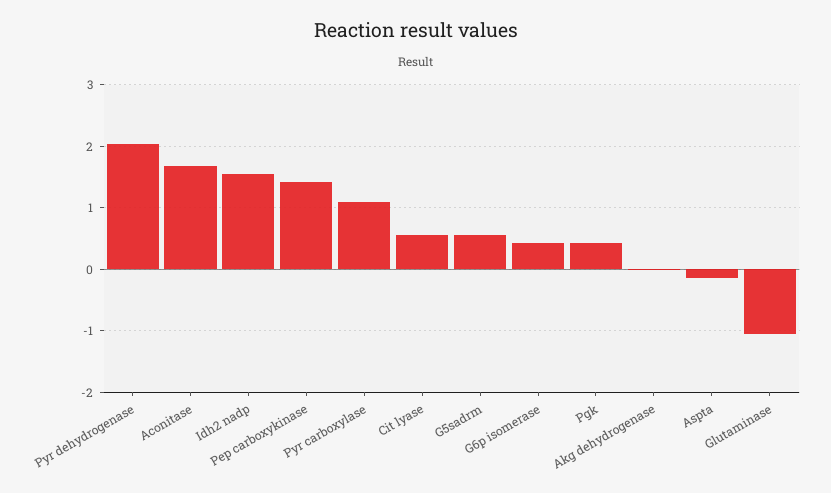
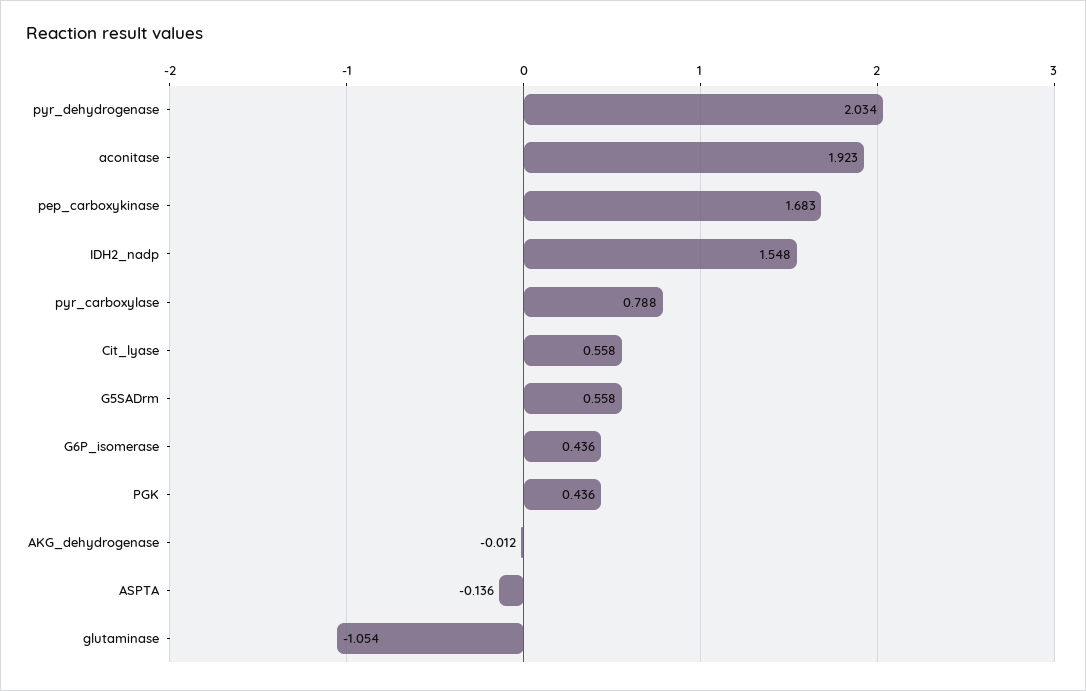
  {
    "Pyr dehydrogenase": 2.034,
-   "Aconitase": 1.7,
+   "Aconitase": 1.923,
    "Idh2 nadp": 1.548,
-   "Pep carboxykinase": 1.4,
+   "Pep carboxykinase": 1.683,
-   "Pyr carboxylase": 1.1,
+   "Pyr carboxylase": 0.788,
    "Cit lyase": 0.558,
    "G5sadrm": 0.558,
    "G6p isomerase": 0.436,
    "Pgk": 0.436,
    "Akg dehydrogenase": -0.012,
    "Aspta": -0.136,
    "Glutaminase": -1.054
  }

